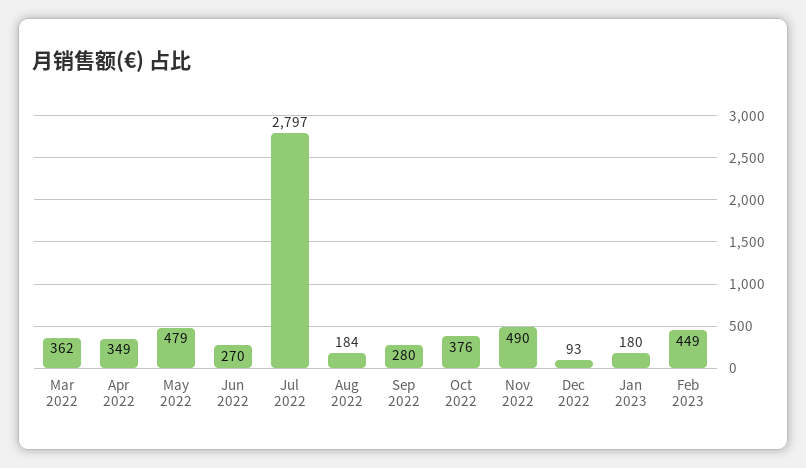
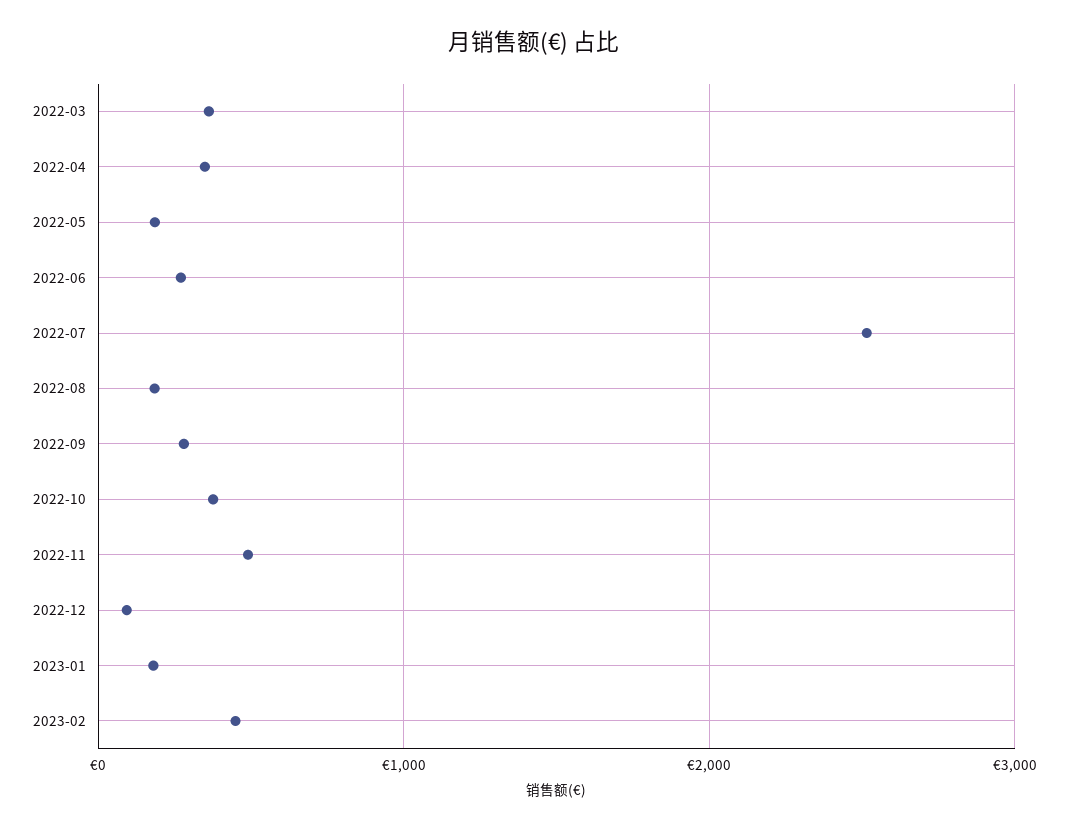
  {
    "Mar 2022": 362,
    "Apr 2022": 349,
-   "May 2022": 479,
+   "May 2022": 200,
    "Jun 2022": 270,
-   "Jul 2022": 2797,
+   "Jul 2022": 2500,
    "Aug 2022": 184,
    "Sep 2022": 280,
    "Oct 2022": 376,
    "Nov 2022": 490,
    "Dec 2022": 93,
    "Jan 2023": 180,
    "Feb 2023": 449
  }

